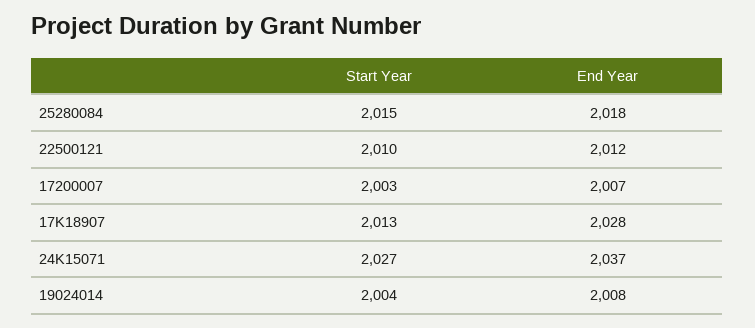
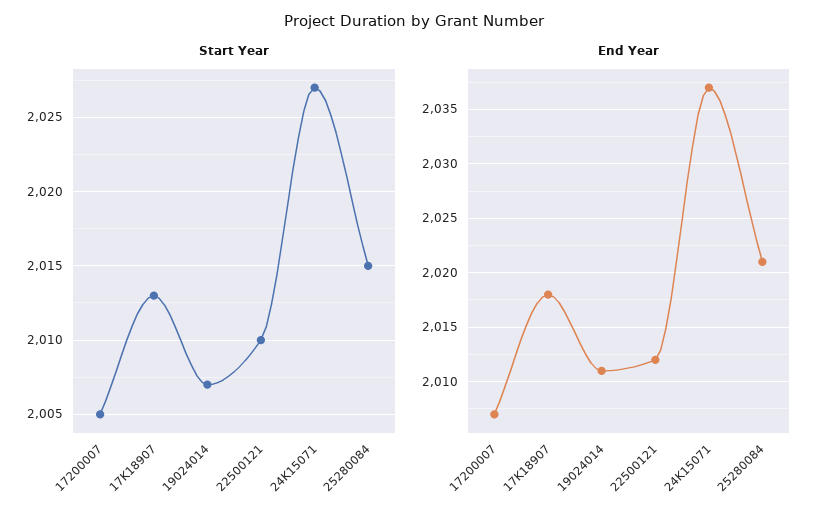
  {
    "Start Year": {
      "25280084": 2015,
      "22500121": 2010,
-     "17200007": 2003,
+     "17200007": 2005,
      "17K18907": 2013,
      "24K15071": 2027,
-     "19024014": 2004
+     "19024014": 2007
    },
    "End Year": {
-     "25280084": 2018,
+     "25280084": 2021,
      "22500121": 2012,
      "17200007": 2007,
-     "17K18907": 2028,
+     "17K18907": 2018,
      "24K15071": 2037,
-     "19024014": 2008
+     "19024014": 2011
    }
  }

